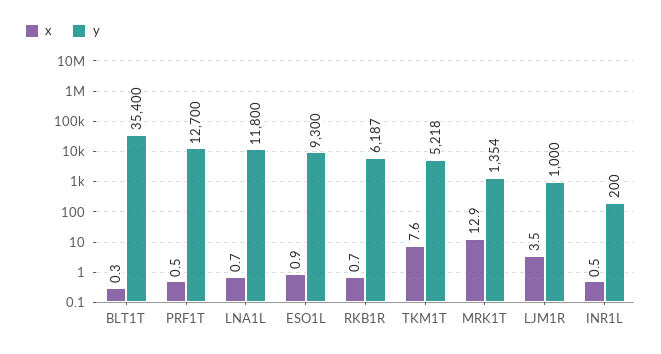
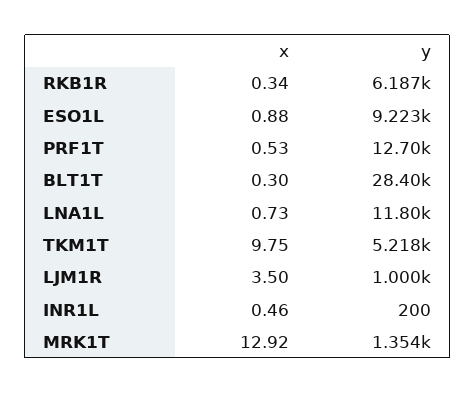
  {
    "x": {
      "BLT1T": 0.3,
      "PRF1T": 0.53,
      "LNA1L": 0.73,
      "ESO1L": 0.88,
-     "RKB1R": 0.7,
+     "RKB1R": 0.34,
-     "TKM1T": 7.6,
+     "TKM1T": 9.75,
      "MRK1T": 12.92,
      "LJM1R": 3.5,
      "INR1L": 0.46
    },
    "y": {
-     "BLT1T": 35400,
+     "BLT1T": 28400,
      "PRF1T": 12700,
      "LNA1L": 11800,
-     "ESO1L": 9300,
+     "ESO1L": 9223,
      "RKB1R": 6187,
      "TKM1T": 5218,
      "MRK1T": 1354,
      "LJM1R": 1000,
      "INR1L": 200
    }
  }

